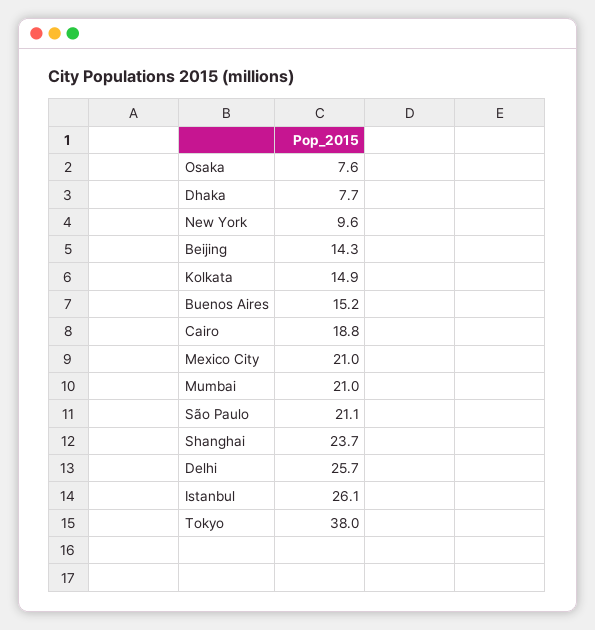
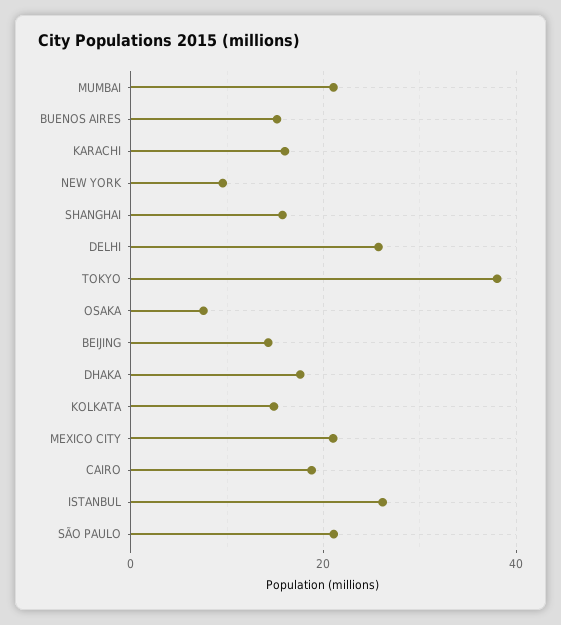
  {
    "Osaka": 7.6,
-   "Dhaka": 7.7,
+   "Dhaka": 18,
    "New York": 9.6,
    "Beijing": 14.3,
    "Kolkata": 14.9,
    "Buenos Aires": 15.2,
    "Cairo": 18.8,
    "Mexico City": 21,
    "Mumbai": 21,
    "São Paulo": 21.1,
-   "Shanghai": 23.7,
+   "Shanghai": 16,
    "Delhi": 25.7,
    "Istanbul": 26.1,
-   "Tokyo": 38
+   "Tokyo": 38,
+   "KARACHI": 16
  }

